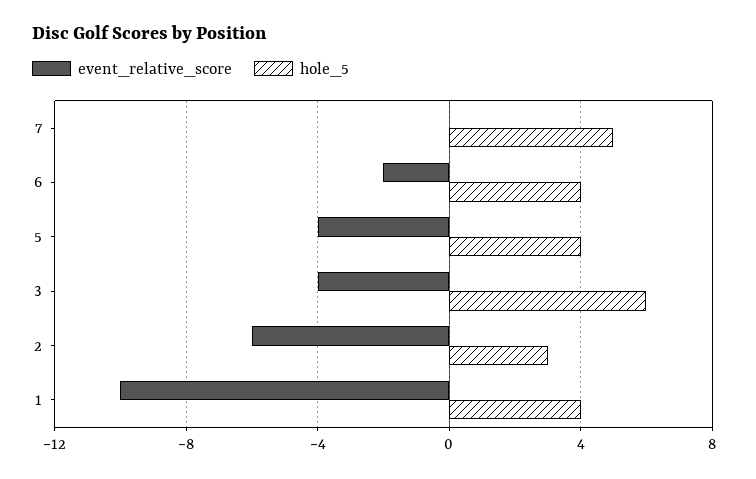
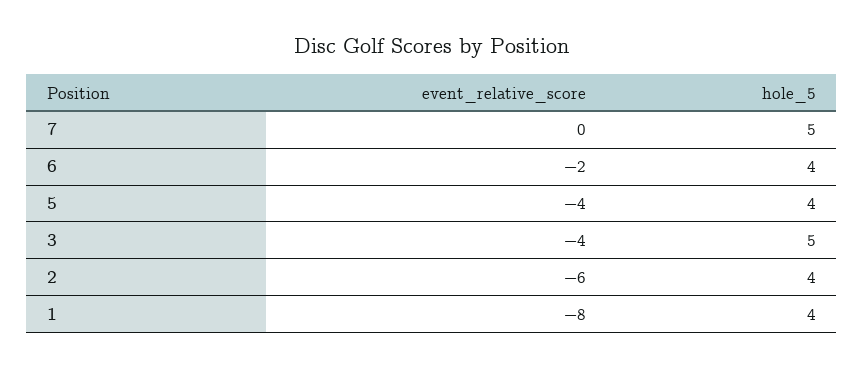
  {
    "event_relative_score": {
      "7": 0,
      "6": -2,
      "5": -4,
      "3": -4,
      "2": -6,
-     "1": -10
+     "1": -8
    },
    "hole_5": {
      "7": 5,
      "6": 4,
      "5": 4,
-     "3": 6,
+     "3": 5,
-     "2": 3,
+     "2": 4,
      "1": 4
    }
  }

